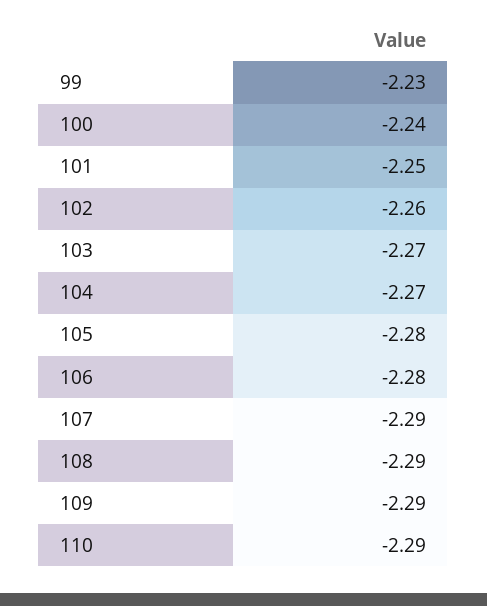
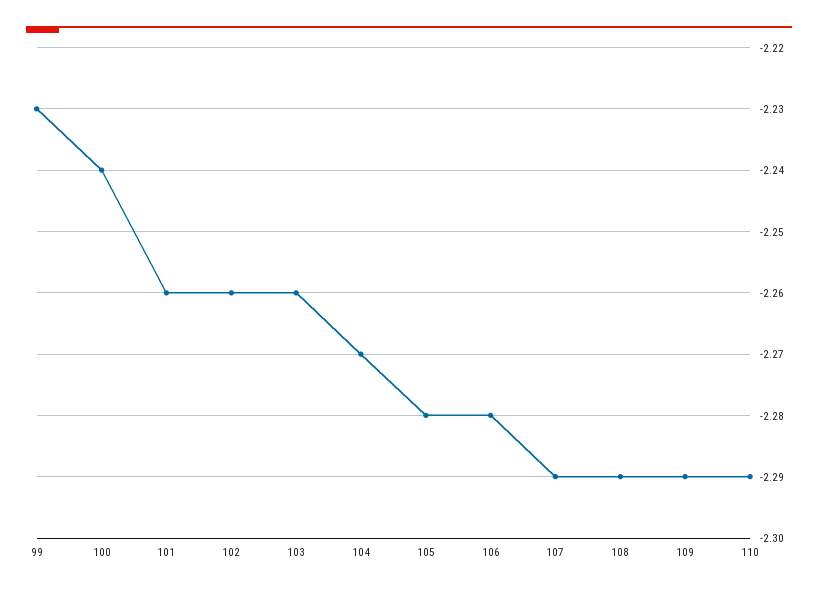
  {
    "99": -2.23,
    "100": -2.24,
-   "101": -2.25,
+   "101": -2.26,
    "102": -2.26,
-   "103": -2.27,
+   "103": -2.26,
    "104": -2.27,
    "105": -2.28,
    "106": -2.28,
    "107": -2.29,
    "108": -2.29,
    "109": -2.29,
    "110": -2.29
  }

